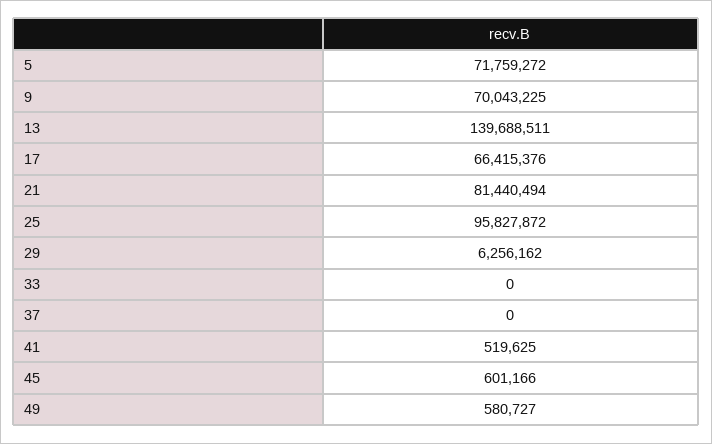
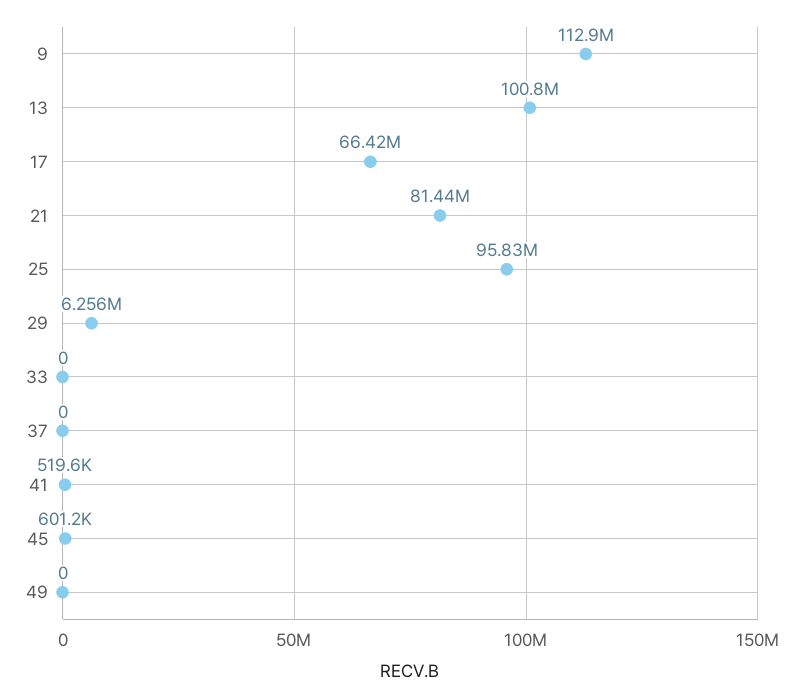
  {
-   "5": 71759272,
-   "9": 70043225,
+   "9": 112900000,
-   "13": 139688511,
+   "13": 100800000,
    "17": 66415376,
    "21": 81440494,
    "25": 95827872,
    "29": 6256162,
    "33": 0,
    "37": 0,
    "41": 519625,
    "45": 601166,
-   "49": 580727
+   "49": 0
  }

